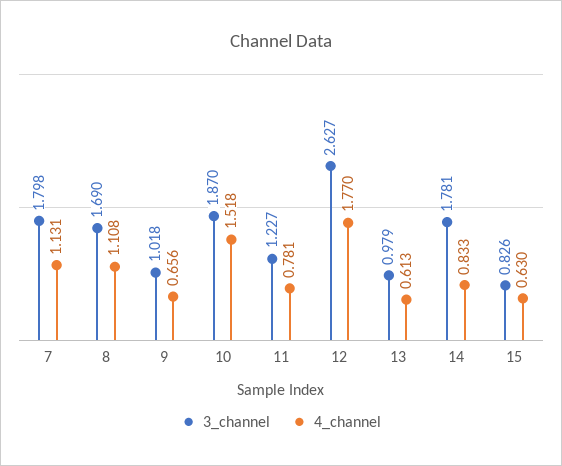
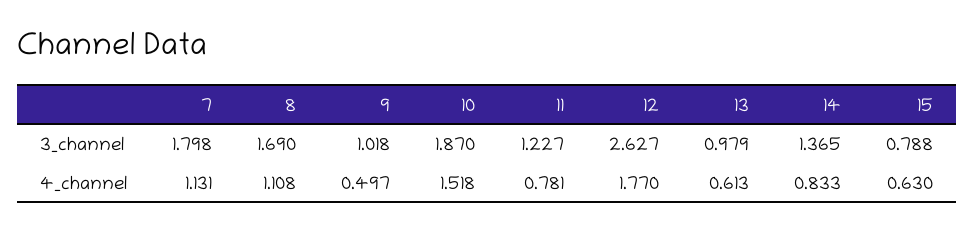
  {
    "3_channel": {
      "7": 1.798,
      "8": 1.69,
      "9": 1.018,
      "10": 1.87,
      "11": 1.227,
      "12": 2.627,
      "13": 0.979,
-     "14": 1.781,
+     "14": 1.365,
-     "15": 0.826
+     "15": 0.788
    },
    "4_channel": {
      "7": 1.131,
      "8": 1.108,
-     "9": 0.656,
+     "9": 0.497,
      "10": 1.518,
      "11": 0.781,
      "12": 1.77,
      "13": 0.613,
      "14": 0.833,
      "15": 0.63
    }
  }

